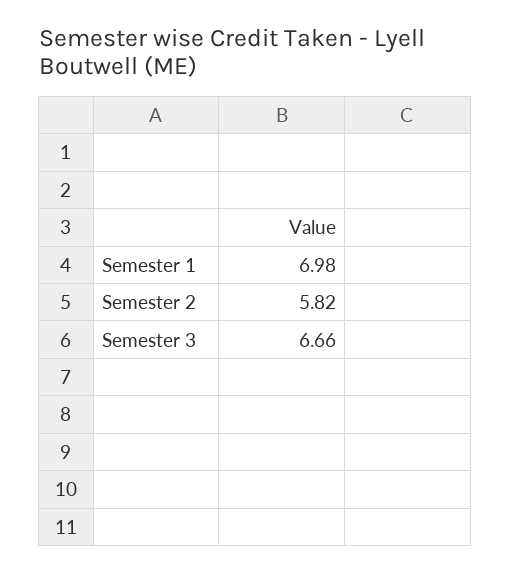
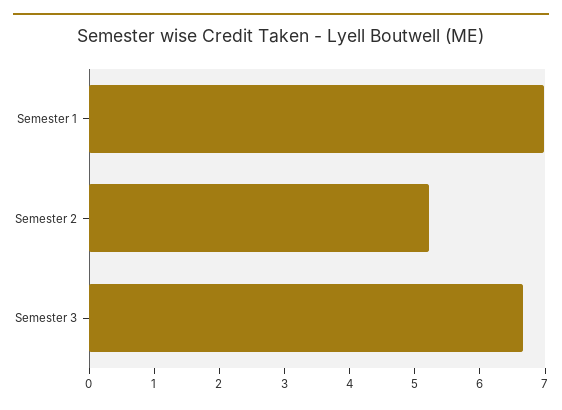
  {
    "Semester 1": 6.98,
-   "Semester 2": 5.82,
+   "Semester 2": 5.2,
    "Semester 3": 6.66
  }

